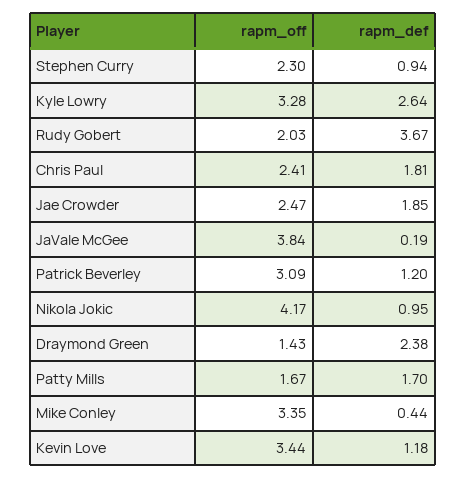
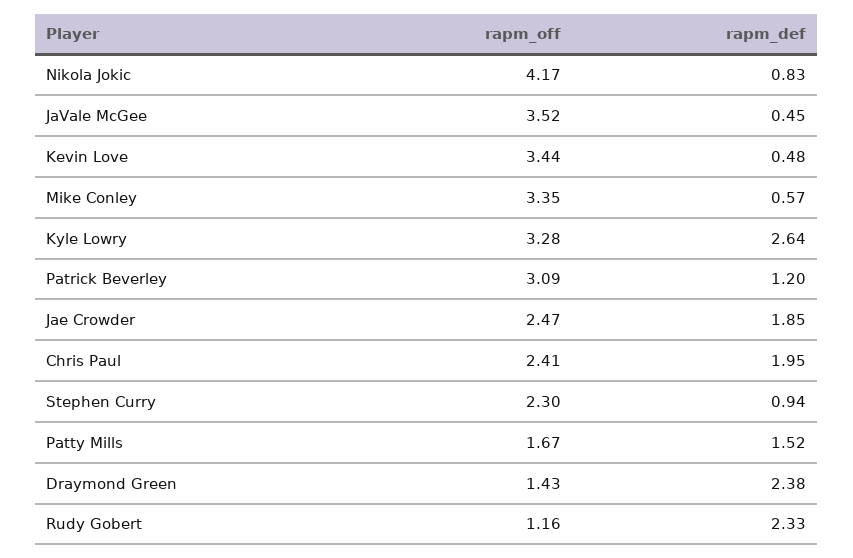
  {
    "rapm_off": {
      "Stephen Curry": 2.3,
      "Kyle Lowry": 3.28,
-     "Rudy Gobert": 2.03,
+     "Rudy Gobert": 1.16,
      "Chris Paul": 2.41,
      "Jae Crowder": 2.47,
-     "JaVale McGee": 3.84,
+     "JaVale McGee": 3.52,
      "Patrick Beverley": 3.09,
      "Nikola Jokic": 4.17,
      "Draymond Green": 1.43,
      "Patty Mills": 1.67,
      "Mike Conley": 3.35,
      "Kevin Love": 3.44
    },
    "rapm_def": {
      "Stephen Curry": 0.94,
      "Kyle Lowry": 2.64,
-     "Rudy Gobert": 3.67,
+     "Rudy Gobert": 2.33,
-     "Chris Paul": 1.81,
+     "Chris Paul": 1.95,
      "Jae Crowder": 1.85,
-     "JaVale McGee": 0.19,
+     "JaVale McGee": 0.45,
      "Patrick Beverley": 1.2,
-     "Nikola Jokic": 0.95,
+     "Nikola Jokic": 0.83,
      "Draymond Green": 2.38,
-     "Patty Mills": 1.7,
+     "Patty Mills": 1.52,
-     "Mike Conley": 0.44,
+     "Mike Conley": 0.57,
-     "Kevin Love": 1.18
+     "Kevin Love": 0.48
    }
  }

